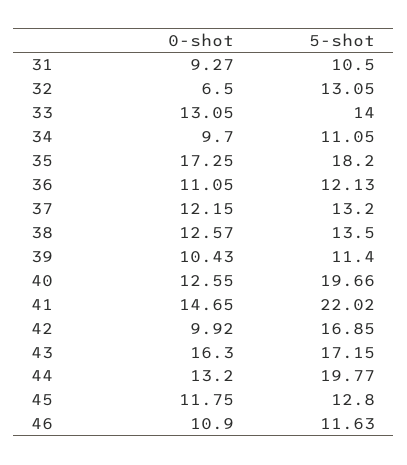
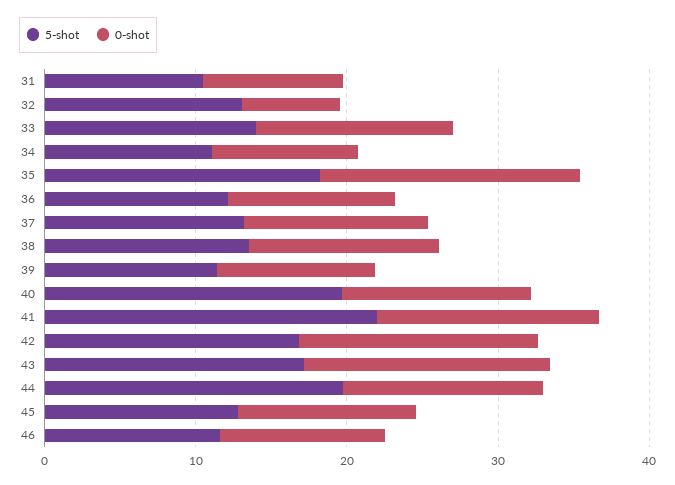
  {
    "0-shot": {
      "31": 9.27,
      "32": 6.5,
      "33": 13.05,
      "34": 9.7,
      "35": 17.25,
      "36": 11.05,
      "37": 12.15,
      "38": 12.57,
      "39": 10.43,
      "40": 12.55,
      "41": 14.65,
-     "42": 9.92,
+     "42": 16,
      "43": 16.3,
      "44": 13.2,
      "45": 11.75,
      "46": 10.9
    },
    "5-shot": {
      "31": 10.5,
      "32": 13.05,
      "33": 14,
      "34": 11.05,
      "35": 18.2,
      "36": 12.13,
      "37": 13.2,
      "38": 13.5,
      "39": 11.4,
      "40": 19.66,
      "41": 22.02,
      "42": 16.85,
      "43": 17.15,
      "44": 19.77,
      "45": 12.8,
      "46": 11.63
    }
  }

